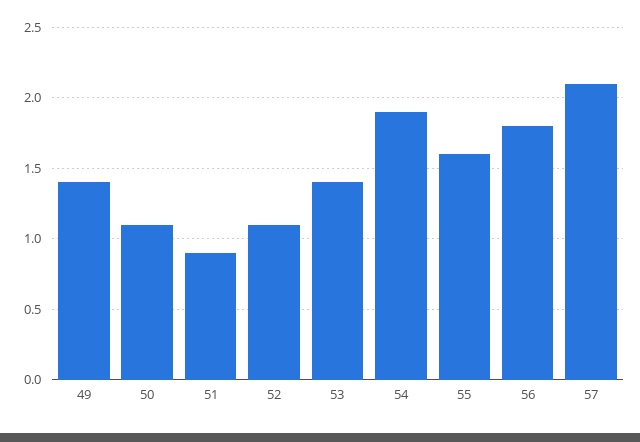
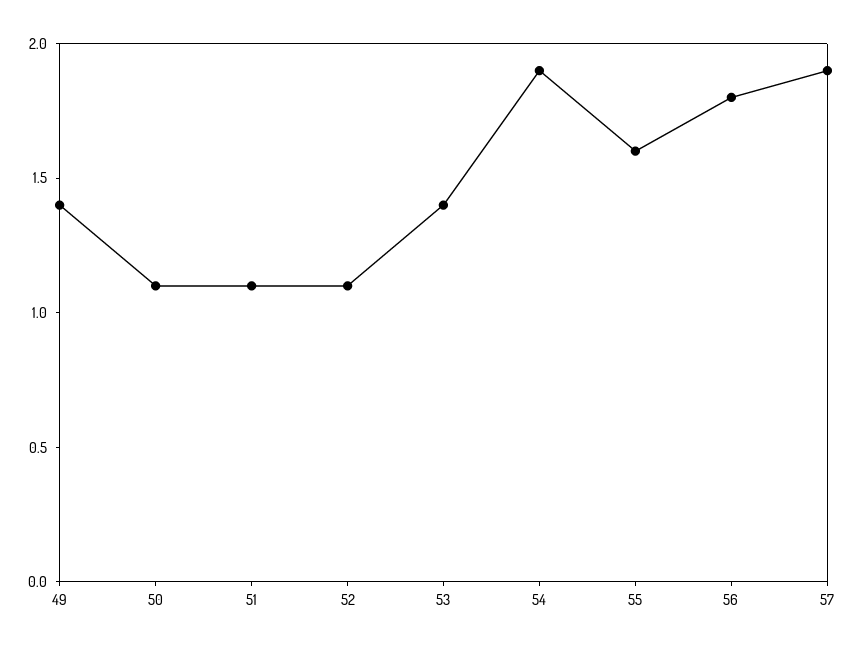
  {
    "49": 1.4,
    "50": 1.1,
-   "51": 0.9,
+   "51": 1.1,
    "52": 1.1,
    "53": 1.4,
    "54": 1.9,
    "55": 1.6,
    "56": 1.8,
-   "57": 2.1
+   "57": 1.9
  }

